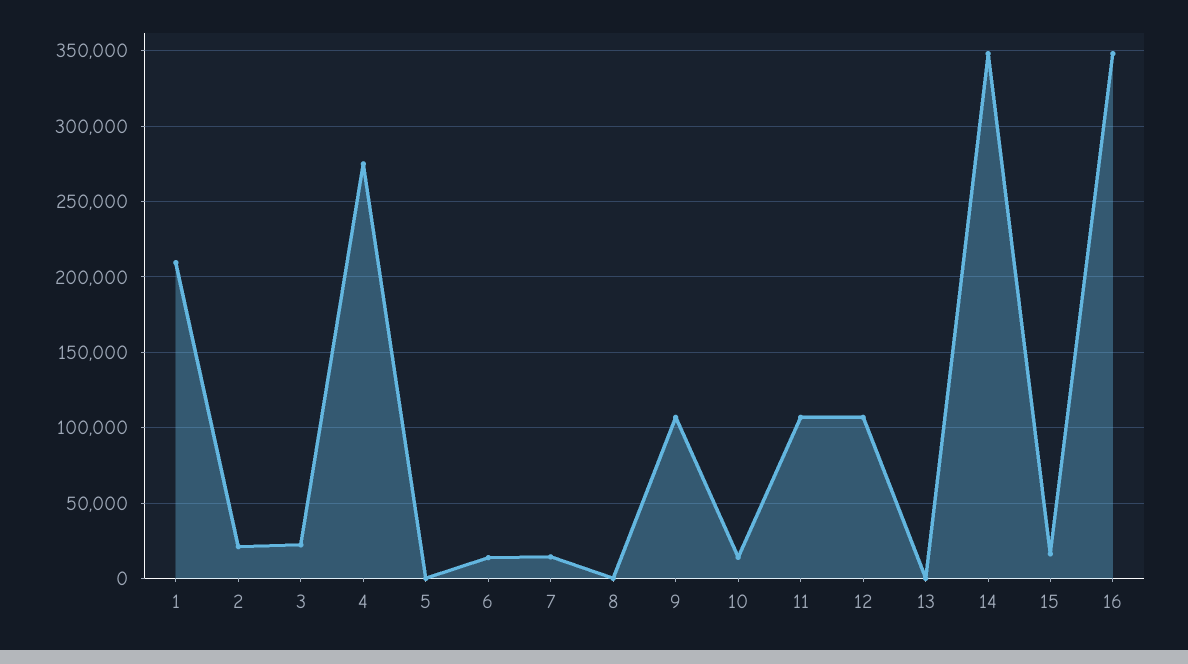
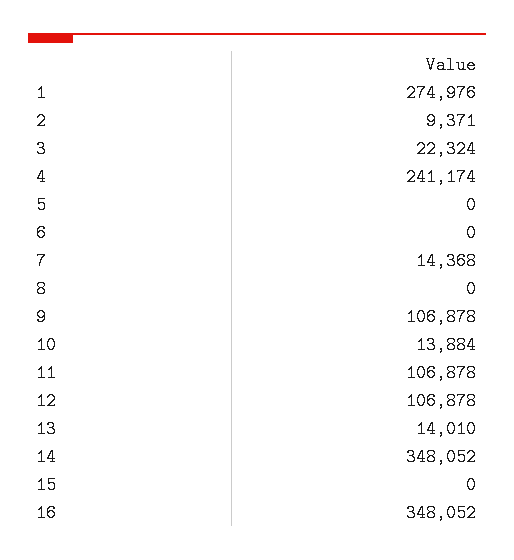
  {
-   "1": 210000,
+   "1": 274976,
-   "2": 20000,
+   "2": 9371,
    "3": 22324,
-   "4": 275000,
+   "4": 241174,
    "5": 0,
-   "6": 15000,
+   "6": 0,
    "7": 14368,
    "8": 0,
    "9": 106878,
    "10": 13884,
    "11": 106878,
    "12": 106878,
-   "13": 0,
+   "13": 14010,
    "14": 348052,
-   "15": 15000,
+   "15": 0,
    "16": 348052
  }

